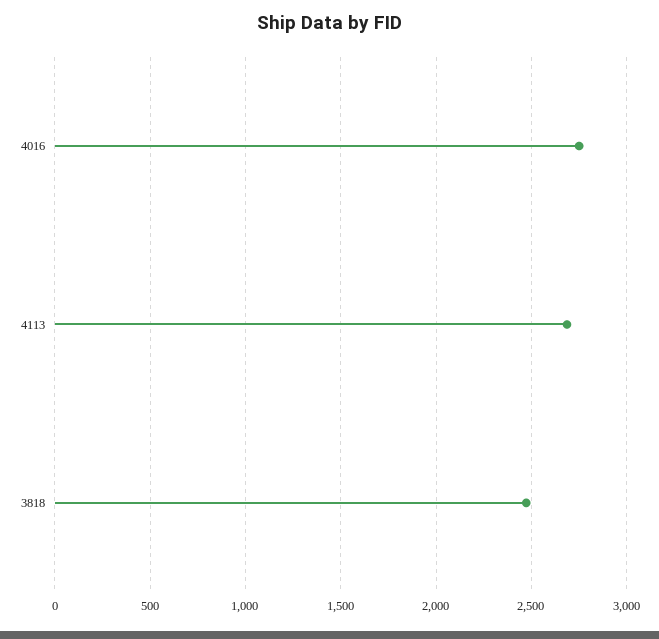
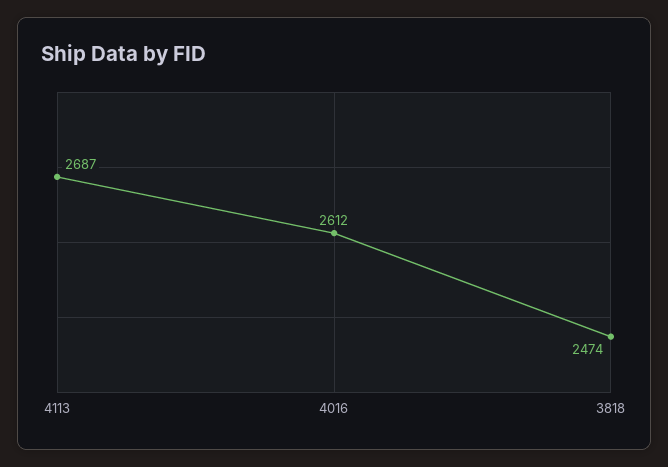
  {
-   "4016": 2750,
+   "4016": 2612,
    "4113": 2687,
    "3818": 2474
  }

